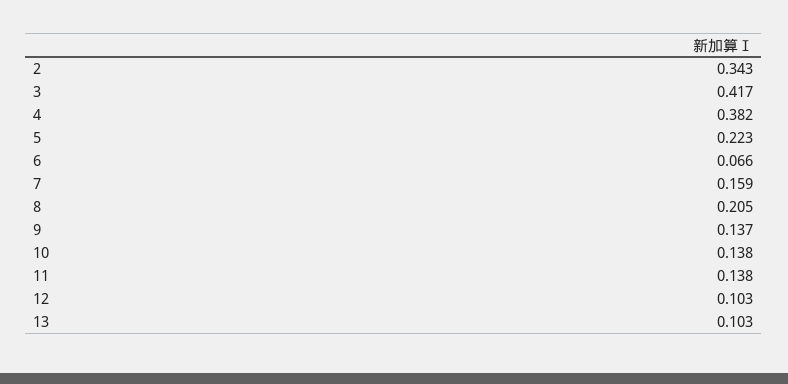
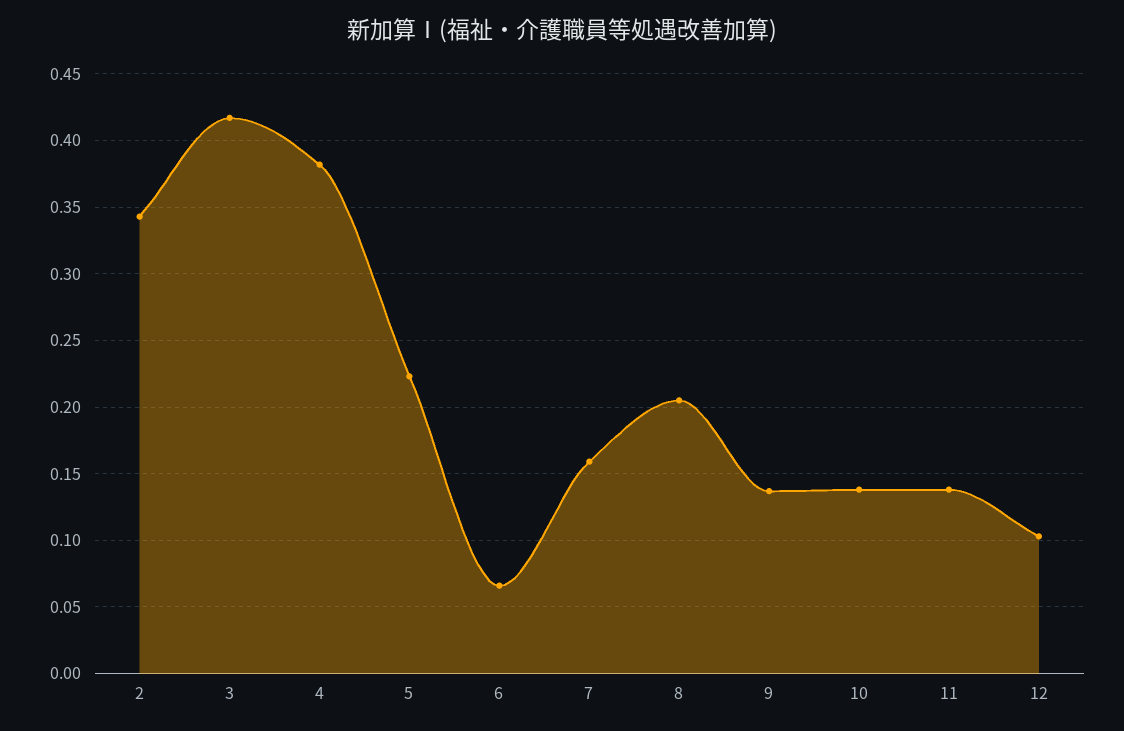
  {
    "2": 0.343,
    "3": 0.417,
    "4": 0.382,
    "5": 0.223,
    "6": 0.066,
    "7": 0.159,
    "8": 0.205,
    "9": 0.137,
    "10": 0.138,
    "11": 0.138,
-   "12": 0.103,
+   "12": 0.103
-   "13": 0.103
  }

